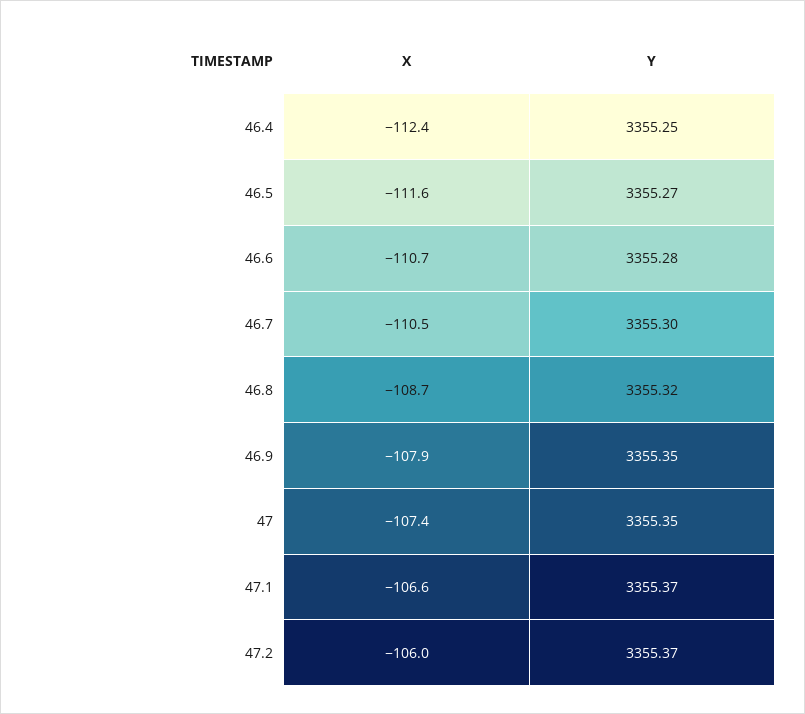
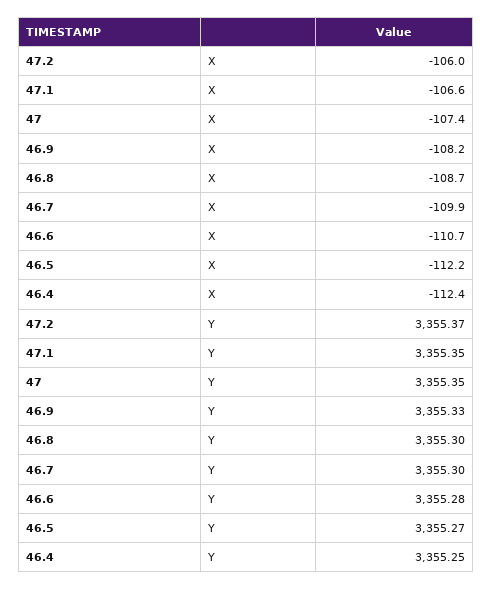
  {
    "X": {
      "46.4": -112.4,
-     "46.5": -111.6,
+     "46.5": -112.2,
      "46.6": -110.7,
-     "46.7": -110.5,
+     "46.7": -109.9,
      "46.8": -108.7,
-     "46.9": -107.9,
+     "46.9": -108.2,
      "47": -107.4,
      "47.1": -106.6,
      "47.2": -106
    },
    "Y": {
      "46.4": 3355.25,
      "46.5": 3355.27,
      "46.6": 3355.28,
      "46.7": 3355.3,
-     "46.8": 3355.32,
+     "46.8": 3355.3,
-     "46.9": 3355.35,
+     "46.9": 3355.33,
      "47": 3355.35,
-     "47.1": 3355.37,
+     "47.1": 3355.35,
      "47.2": 3355.37
    }
  }

